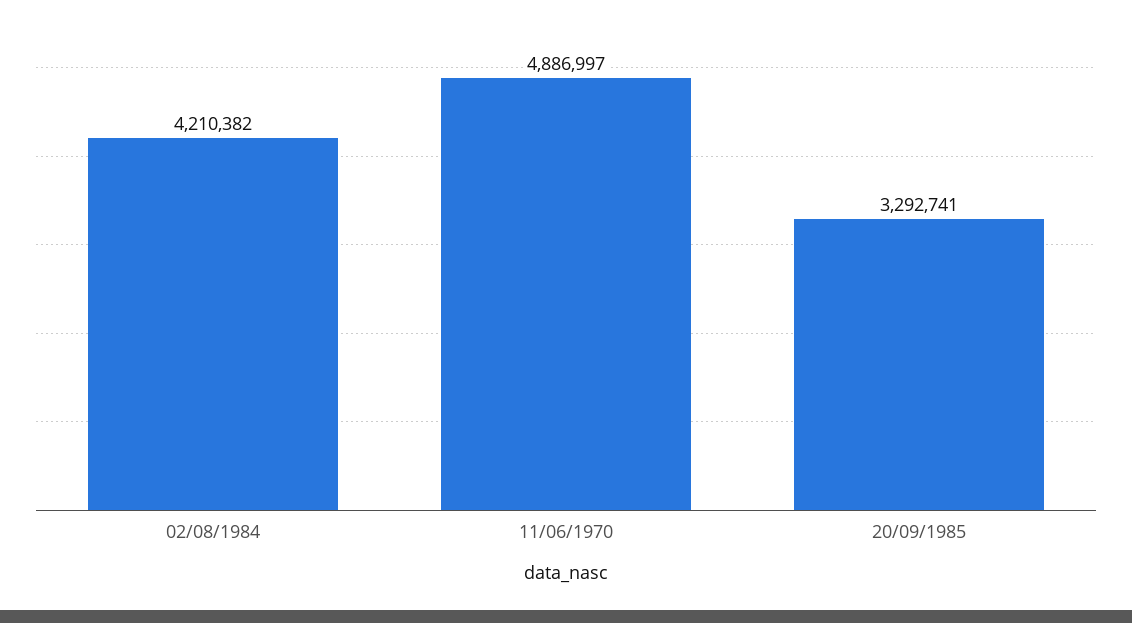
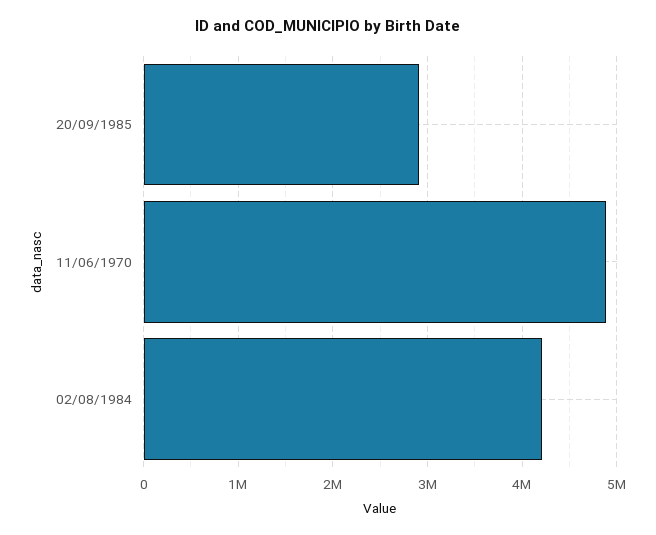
  {
    "02/08/1984": 4210382,
    "11/06/1970": 4886997,
-   "20/09/1985": 3292741
+   "20/09/1985": 2900000
  }

